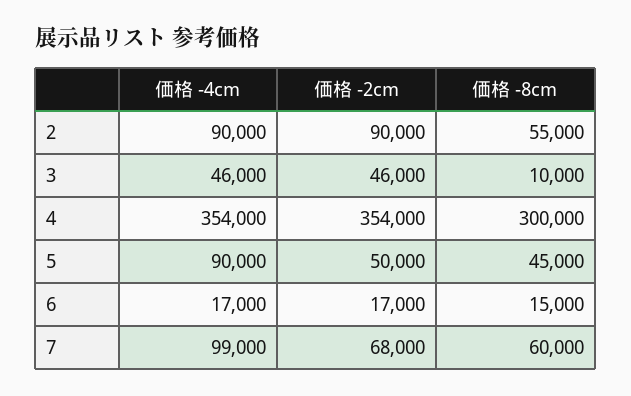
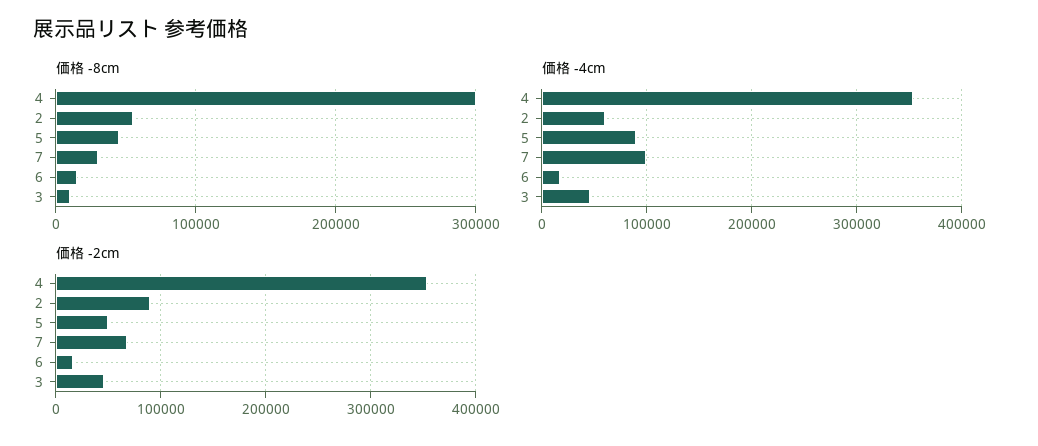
  {
    "価格 -4cm": {
-     "2": 90000,
+     "2": 60000,
      "3": 46000,
      "4": 354000,
      "5": 90000,
      "6": 17000,
      "7": 99000
    },
    "価格 -2cm": {
      "2": 90000,
      "3": 46000,
      "4": 354000,
      "5": 50000,
      "6": 17000,
      "7": 68000
    },
    "価格 -8cm": {
      "2": 55000,
      "3": 10000,
      "4": 300000,
      "5": 45000,
      "6": 15000,
-     "7": 60000
+     "7": 30000
    }
  }

